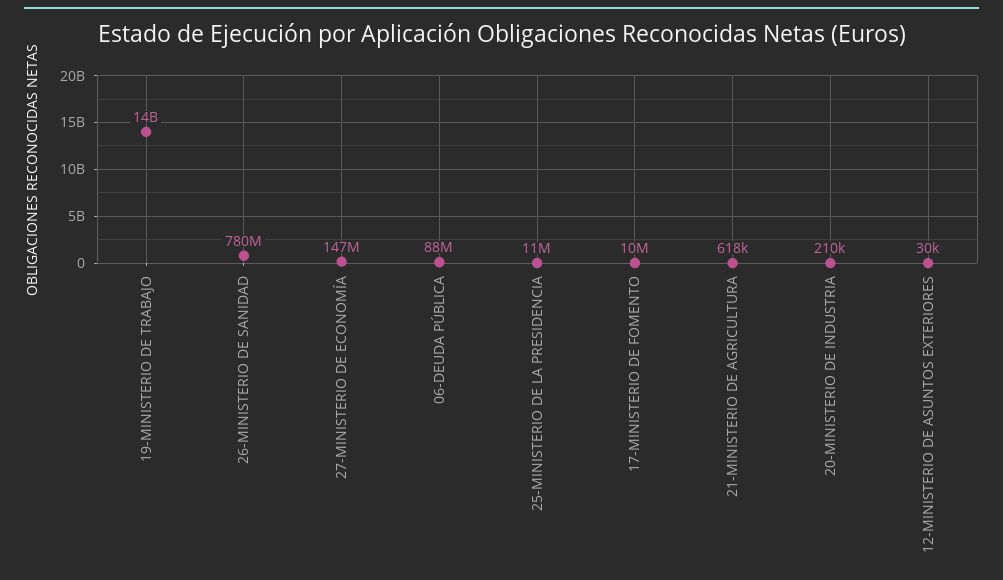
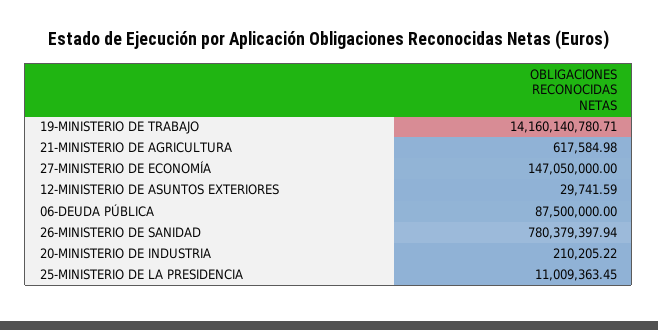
  {
    "19-MINISTERIO DE TRABAJO": 14160140780.71,
    "26-MINISTERIO DE SANIDAD": 780379397.94,
    "27-MINISTERIO DE ECONOMÍA": 147050000,
    "06-DEUDA PÚBLICA": 87500000,
    "25-MINISTERIO DE LA PRESIDENCIA": 11009363.45,
-   "17-MINISTERIO DE FOMENTO": 10000000,
    "21-MINISTERIO DE AGRICULTURA": 617584.98,
    "20-MINISTERIO DE INDUSTRIA": 210205.22,
    "12-MINISTERIO DE ASUNTOS EXTERIORES": 29741.59
  }

